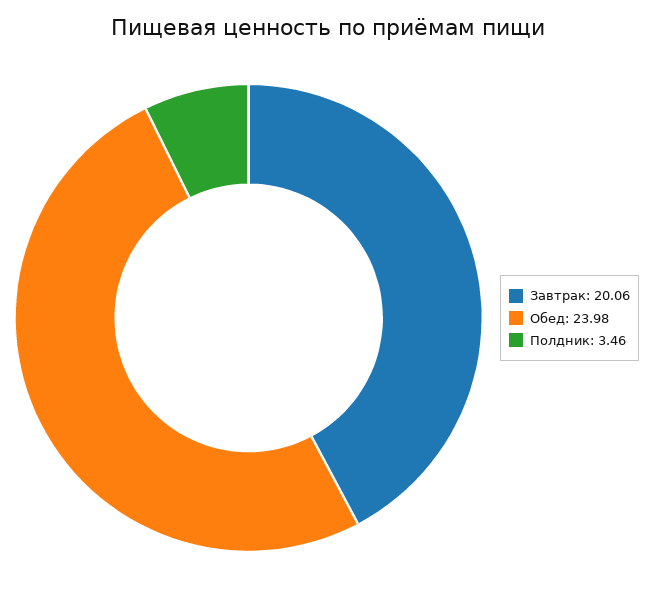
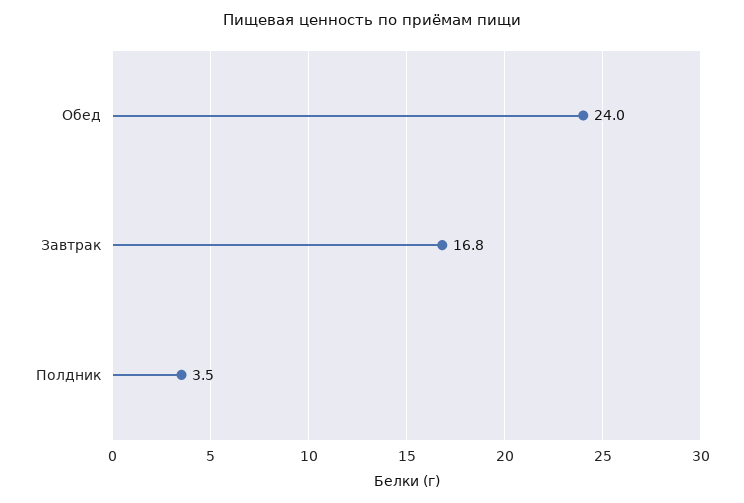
  {
-   "Завтрак": 20.06,
+   "Завтрак": 16.8,
    "Обед": 23.98,
    "Полдник": 3.46
  }

